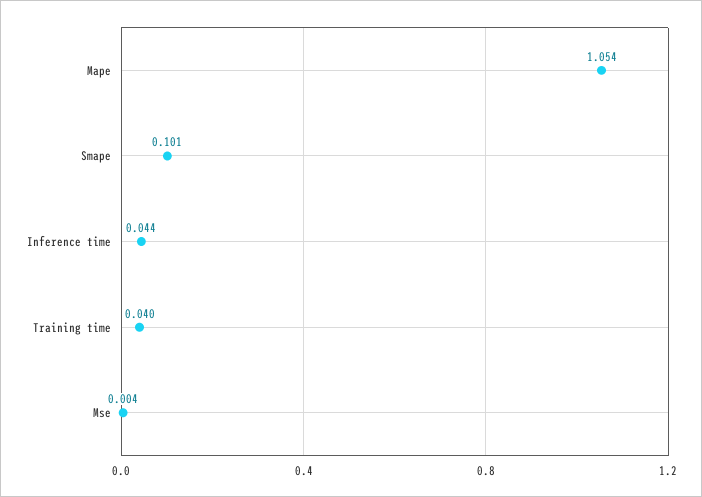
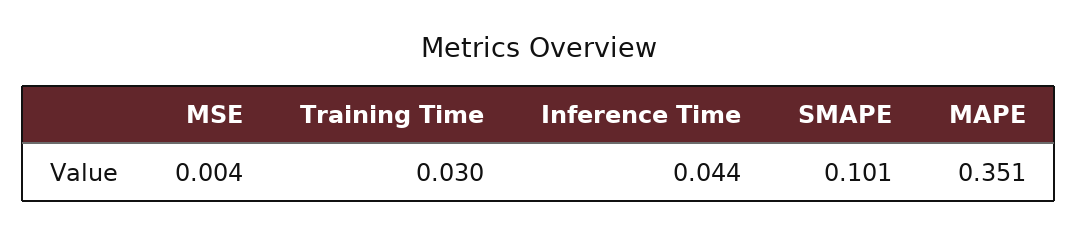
  {
-   "Mape": 1.054,
+   "Mape": 0.351,
    "Smape": 0.101,
    "Inference time": 0.044,
-   "Training time": 0.04,
+   "Training time": 0.03,
    "Mse": 0.004
  }

